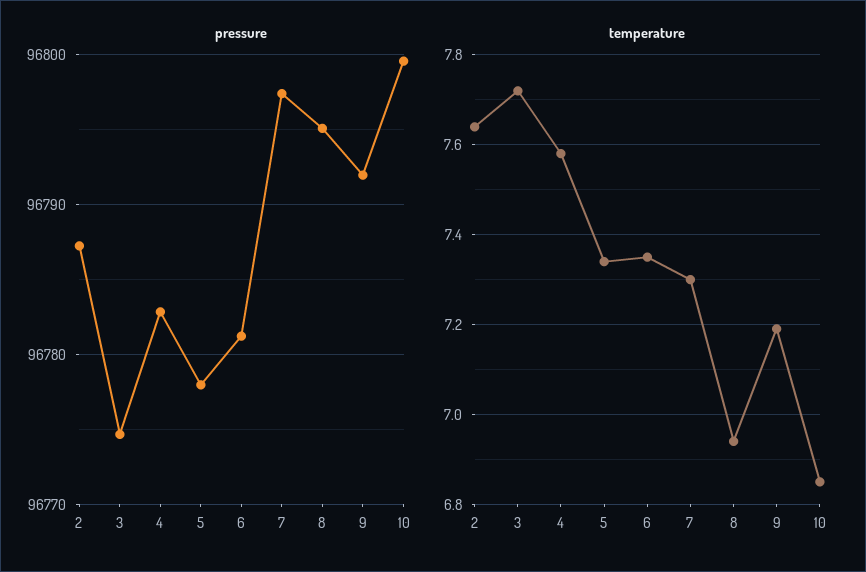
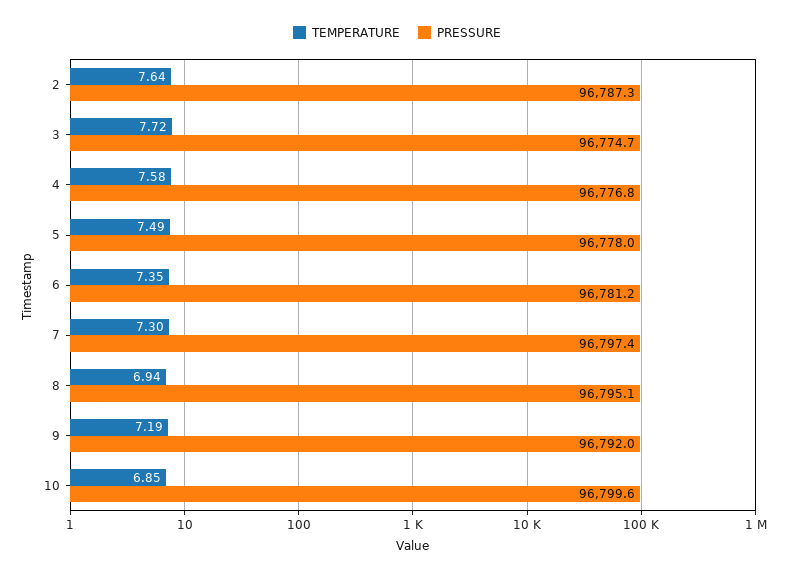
  {
    "pressure": {
      "2": 96787.3,
      "3": 96774.7,
-     "4": 96783,
+     "4": 96776.8,
      "5": 96778,
      "6": 96781.2,
      "7": 96797.4,
      "8": 96795.1,
      "9": 96792,
      "10": 96799.6
    },
    "temperature": {
      "2": 7.64,
      "3": 7.72,
      "4": 7.58,
-     "5": 7.35,
+     "5": 7.49,
      "6": 7.35,
      "7": 7.3,
      "8": 6.94,
      "9": 7.19,
      "10": 6.85
    }
  }

